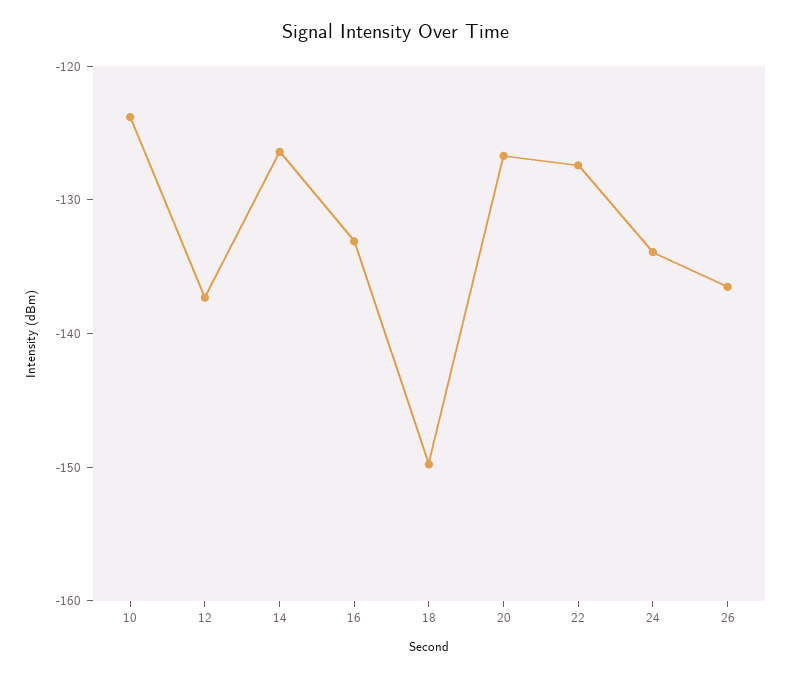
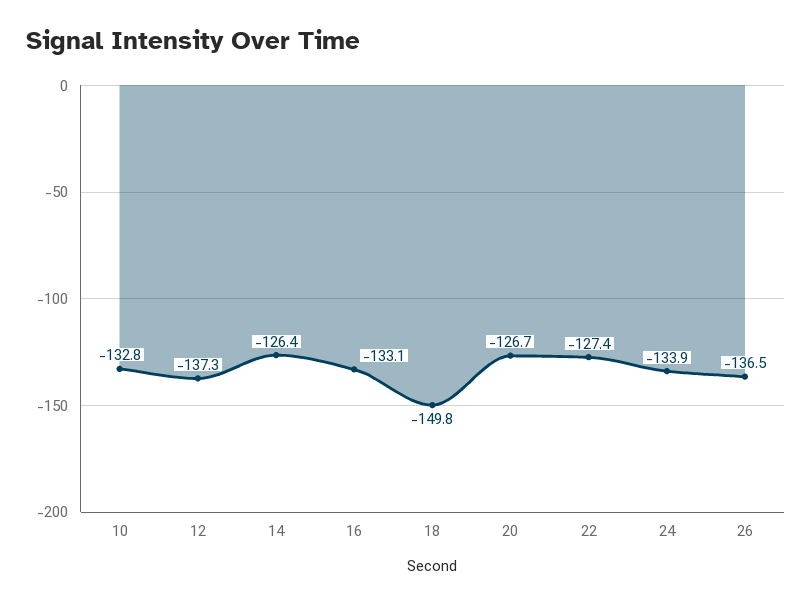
  {
-   "10": -124,
+   "10": -132.8,
    "12": -137.3,
    "14": -126.4,
    "16": -133.1,
    "18": -149.8,
    "20": -126.7,
    "22": -127.4,
    "24": -133.9,
    "26": -136.5
  }

